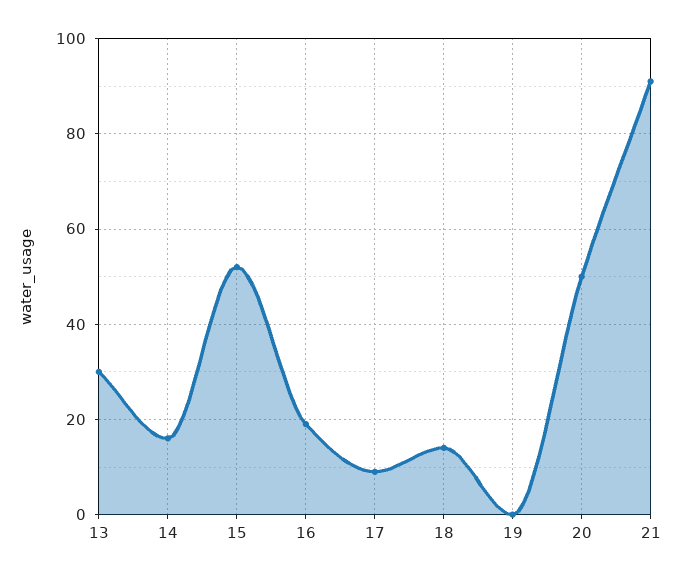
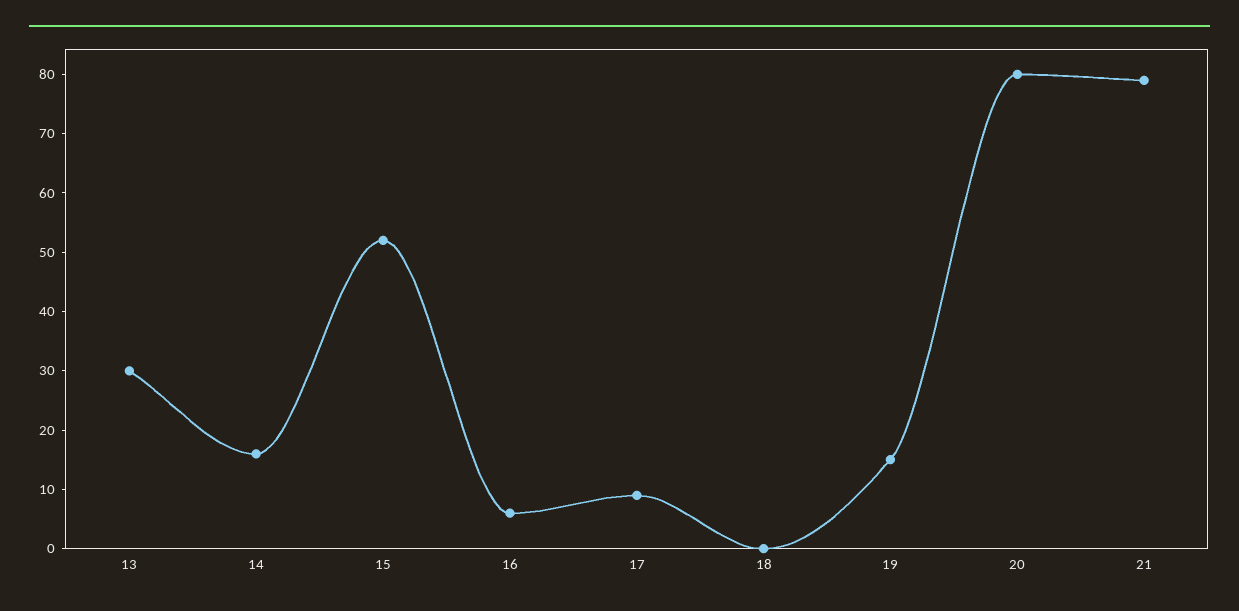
  {
    "13": 30,
    "14": 15,
    "15": 50,
-   "16": 20,
+   "16": 5,
    "17": 10,
-   "18": 15,
+   "18": 0,
-   "19": 0,
+   "19": 15,
-   "20": 50,
+   "20": 80,
-   "21": 90
+   "21": 80
  }

